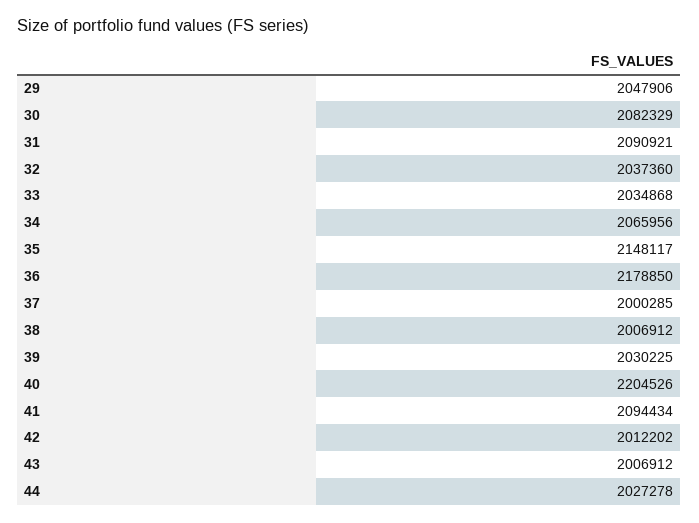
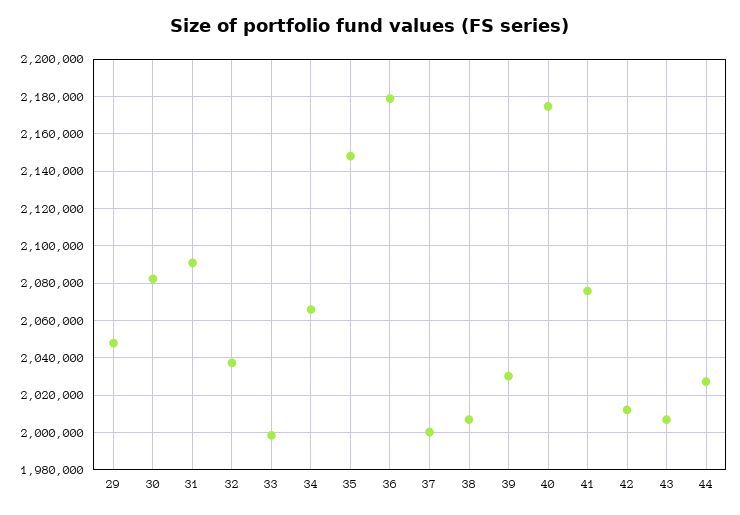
  {
    "29": 2047906,
    "30": 2082329,
    "31": 2090921,
    "32": 2037360,
-   "33": 2034868,
+   "33": 2000000,
    "34": 2065956,
    "35": 2148117,
    "36": 2178850,
    "37": 2000285,
    "38": 2006912,
    "39": 2030225,
-   "40": 2204526,
+   "40": 2175000,
-   "41": 2094434,
+   "41": 2075000,
    "42": 2012202,
    "43": 2006912,
    "44": 2027278
  }

